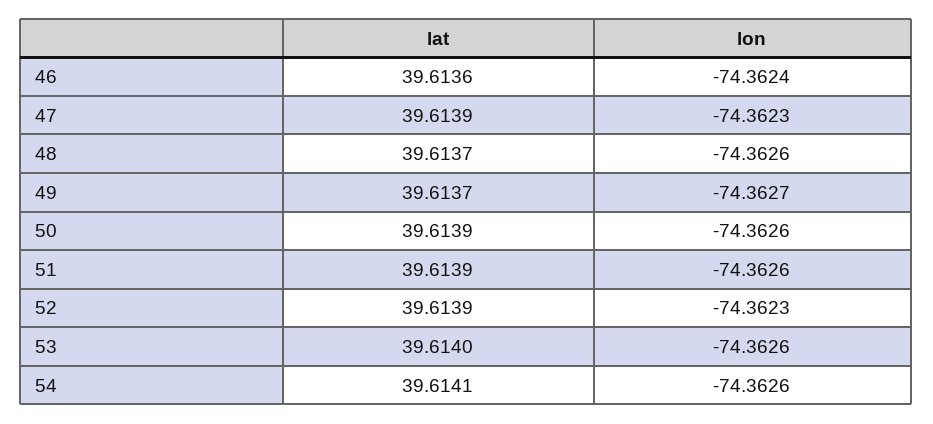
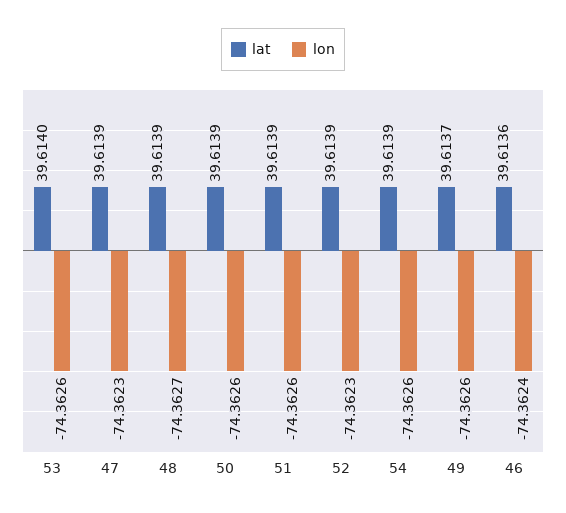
  {
    "lat": {
      "46": 39.6136,
      "47": 39.6139,
-     "48": 39.6137,
+     "48": 39.6139,
      "49": 39.6137,
      "50": 39.6139,
      "51": 39.6139,
      "52": 39.6139,
      "53": 39.614,
-     "54": 39.6141
+     "54": 39.6139
    },
    "lon": {
      "46": -74.3624,
      "47": -74.3623,
-     "48": -74.3626,
+     "48": -74.3627,
-     "49": -74.3627,
+     "49": -74.3626,
      "50": -74.3626,
      "51": -74.3626,
      "52": -74.3623,
      "53": -74.3626,
      "54": -74.3626
    }
  }

